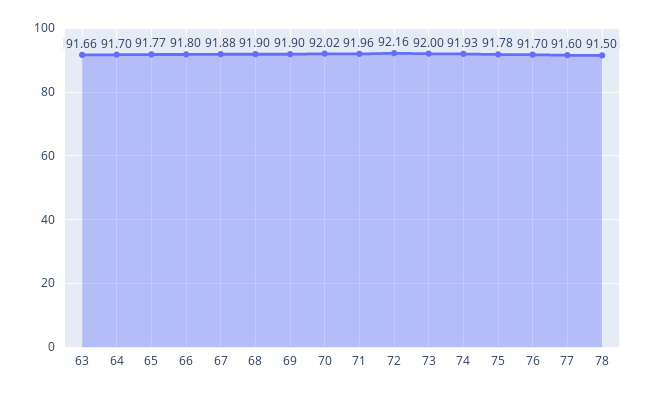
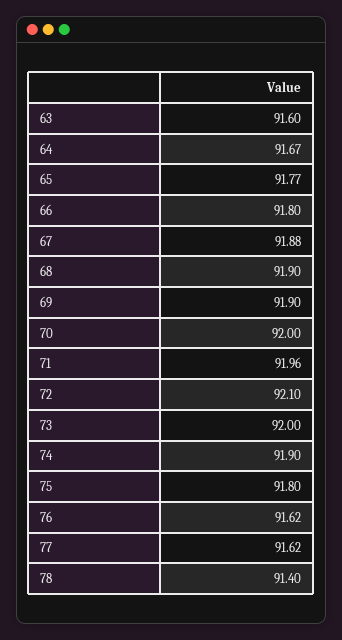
  {
-   "63": 91.66,
+   "63": 91.6,
-   "64": 91.7,
+   "64": 91.67,
    "65": 91.77,
    "66": 91.8,
    "67": 91.88,
    "68": 91.9,
    "69": 91.9,
-   "70": 92.02,
+   "70": 92,
    "71": 91.96,
-   "72": 92.16,
+   "72": 92.1,
    "73": 92,
-   "74": 91.93,
+   "74": 91.9,
-   "75": 91.78,
+   "75": 91.8,
-   "76": 91.7,
+   "76": 91.62,
-   "77": 91.6,
+   "77": 91.62,
-   "78": 91.5
+   "78": 91.4
  }

